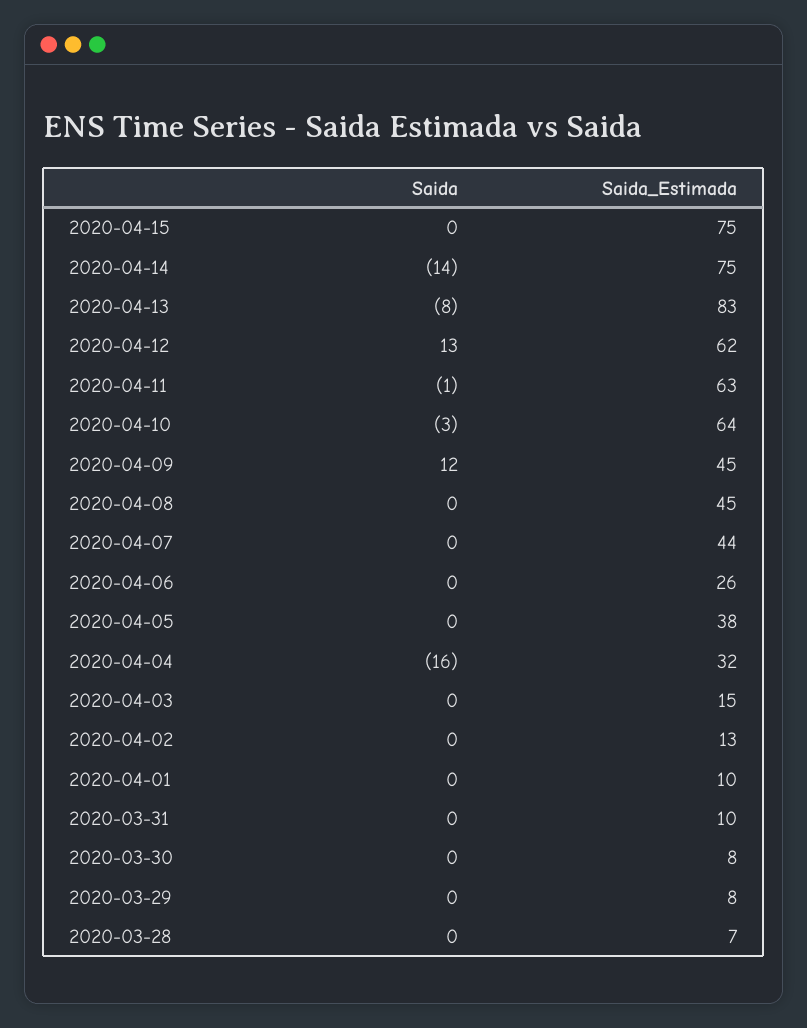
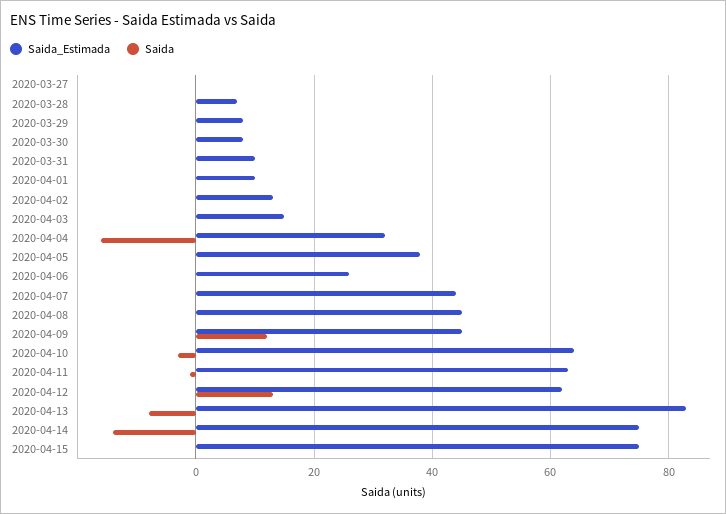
  {
    "Saida": {
      "2020-04-15": 0,
      "2020-04-14": -14,
      "2020-04-13": -8,
      "2020-04-12": 13,
      "2020-04-11": -1,
      "2020-04-10": -3,
      "2020-04-09": 12,
      "2020-04-08": 0,
      "2020-04-07": 0,
      "2020-04-06": 0,
      "2020-04-05": 0,
      "2020-04-04": -16,
      "2020-04-03": 0,
      "2020-04-02": 0,
      "2020-04-01": 0,
      "2020-03-31": 0,
      "2020-03-30": 0,
      "2020-03-29": 0,
-     "2020-03-28": 0
+     "2020-03-28": 0,
+     "2020-03-27": 0
    },
    "Saida_Estimada": {
      "2020-04-15": 75,
      "2020-04-14": 75,
      "2020-04-13": 83,
      "2020-04-12": 62,
      "2020-04-11": 63,
      "2020-04-10": 64,
      "2020-04-09": 45,
      "2020-04-08": 45,
      "2020-04-07": 44,
      "2020-04-06": 26,
      "2020-04-05": 38,
      "2020-04-04": 32,
      "2020-04-03": 15,
      "2020-04-02": 13,
      "2020-04-01": 10,
      "2020-03-31": 10,
      "2020-03-30": 8,
      "2020-03-29": 8,
-     "2020-03-28": 7
+     "2020-03-28": 7,
+     "2020-03-27": 0
    }
  }

